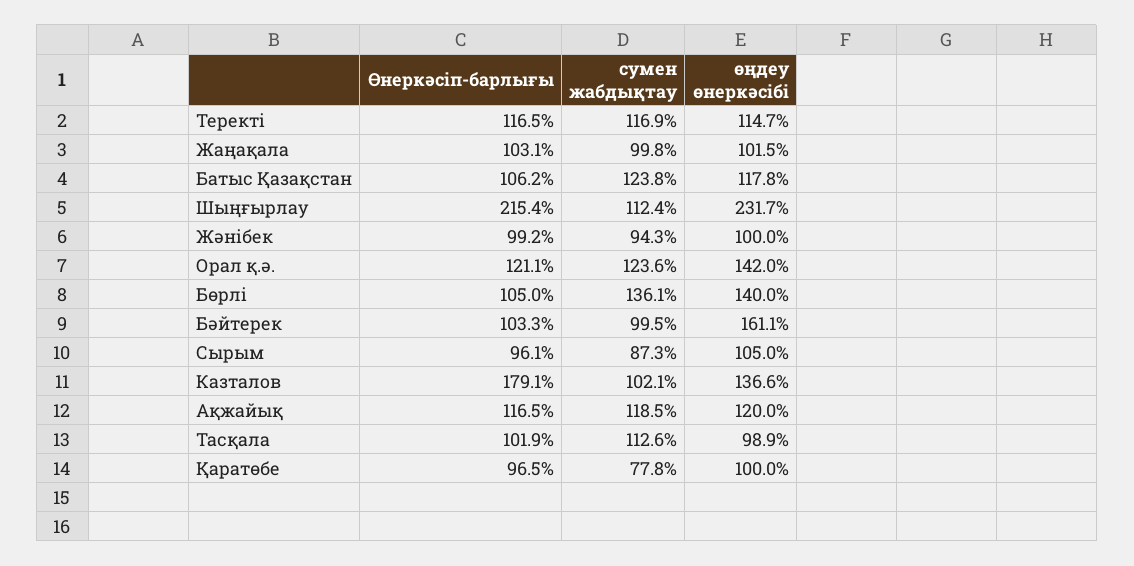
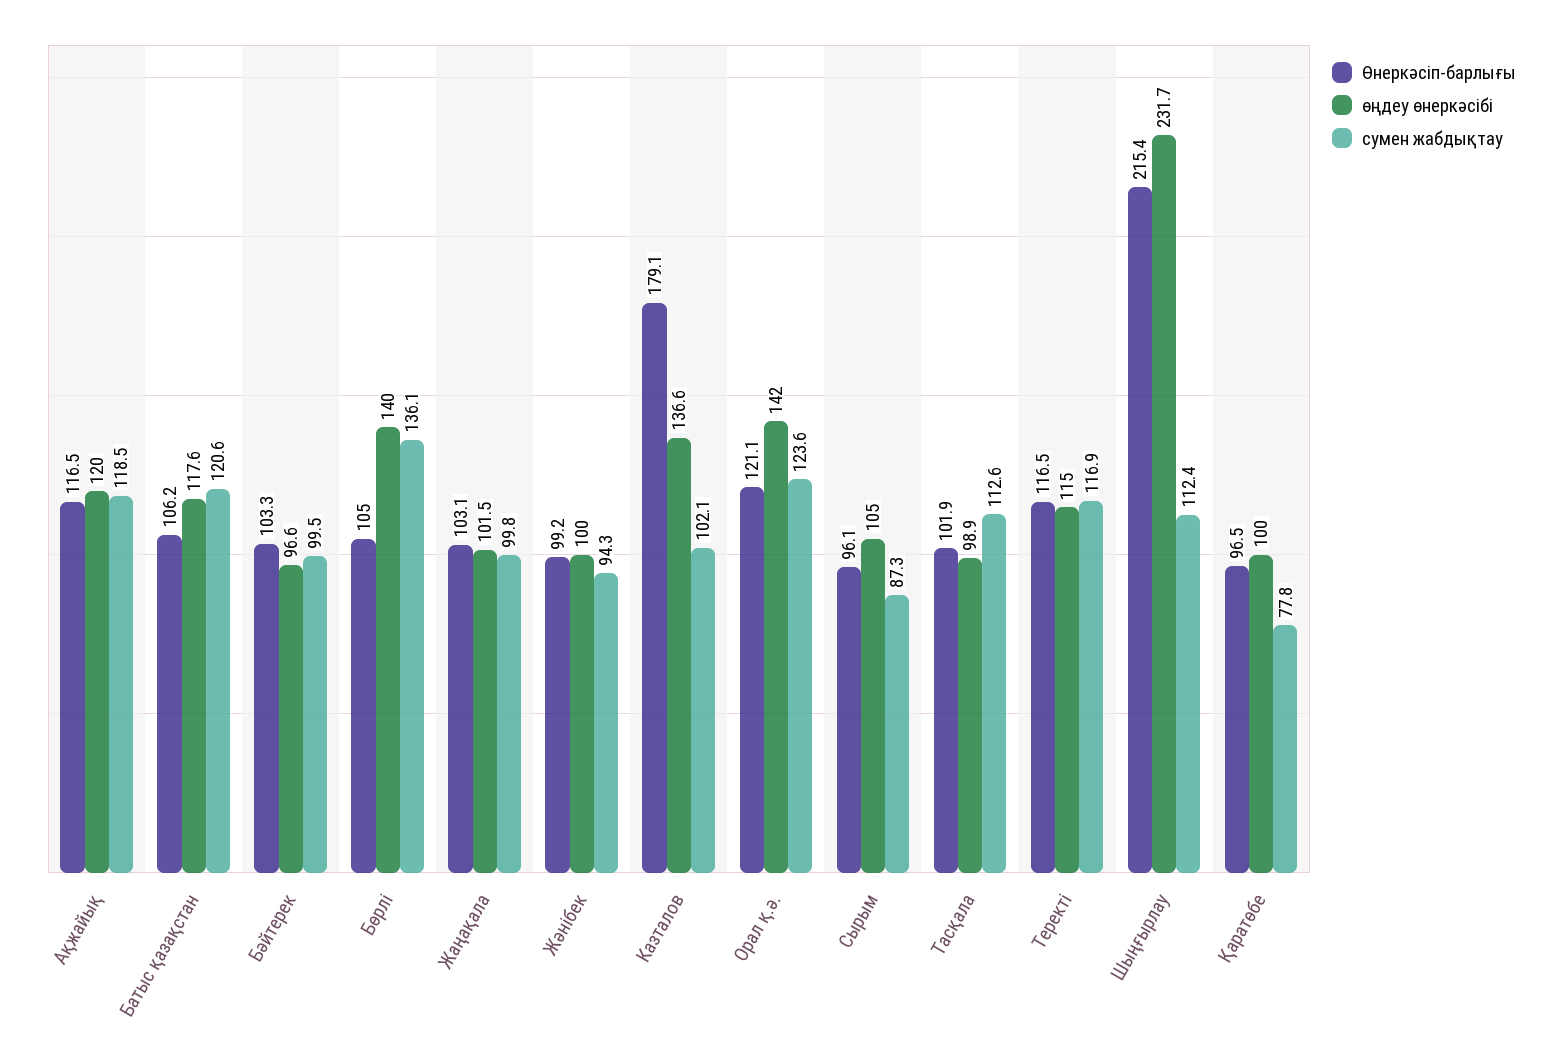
  {
    "Өнеркәсіп-барлығы": {
      "Теректі": 116.5,
      "Жаңақала": 103.1,
      "Батыс Қазақстан": 106.2,
      "Шыңғырлау": 215.4,
      "Жәнібек": 99.2,
      "Орал қ.ә.": 121.1,
      "Бөрлі": 105,
      "Бәйтерек": 103.3,
      "Сырым": 96.1,
      "Казталов": 179.1,
      "Ақжайық": 116.5,
      "Тасқала": 101.9,
      "Қаратөбе": 96.5
    },
    "сумен жабдықтау": {
      "Теректі": 116.9,
      "Жаңақала": 99.8,
-     "Батыс Қазақстан": 123.8,
+     "Батыс Қазақстан": 120.6,
      "Шыңғырлау": 112.4,
      "Жәнібек": 94.3,
      "Орал қ.ә.": 123.6,
      "Бөрлі": 136.1,
      "Бәйтерек": 99.5,
      "Сырым": 87.3,
      "Казталов": 102.1,
      "Ақжайық": 118.5,
      "Тасқала": 112.6,
      "Қаратөбе": 77.8
    },
    "өңдеу өнеркәсібі": {
-     "Теректі": 114.7,
+     "Теректі": 115,
      "Жаңақала": 101.5,
-     "Батыс Қазақстан": 117.8,
+     "Батыс Қазақстан": 117.6,
      "Шыңғырлау": 231.7,
      "Жәнібек": 100,
      "Орал қ.ә.": 142,
      "Бөрлі": 140,
-     "Бәйтерек": 161.1,
+     "Бәйтерек": 96.6,
      "Сырым": 105,
      "Казталов": 136.6,
      "Ақжайық": 120,
      "Тасқала": 98.9,
      "Қаратөбе": 100
    }
  }

